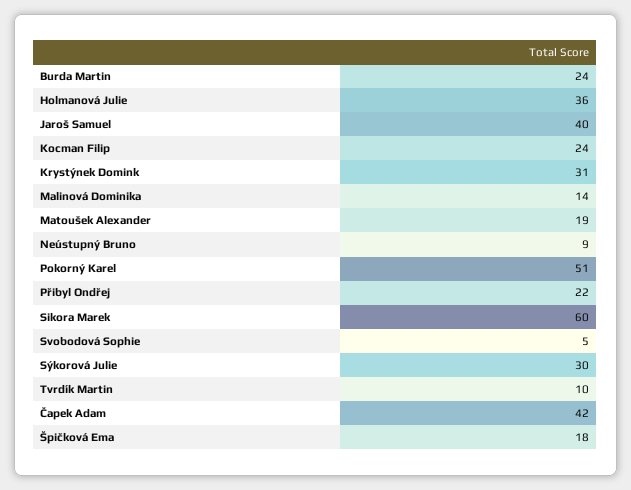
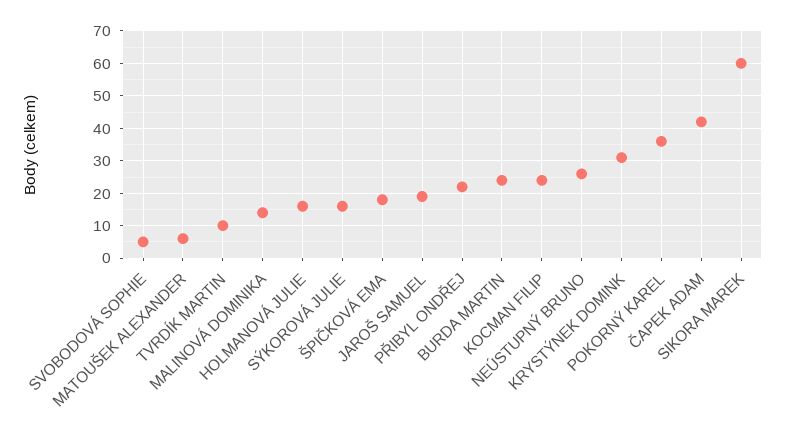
  {
    "Burda Martin": 24,
-   "Holmanová Julie": 36,
+   "Holmanová Julie": 15,
-   "Jaroš Samuel": 40,
+   "Jaroš Samuel": 20,
    "Kocman Filip": 24,
    "Krystýnek Domink": 31,
    "Malinová Dominika": 14,
-   "Matoušek Alexander": 19,
+   "Matoušek Alexander": 5,
-   "Neústupný Bruno": 9,
+   "Neústupný Bruno": 25,
-   "Pokorný Karel": 51,
+   "Pokorný Karel": 35,
    "Přibyl Ondřej": 22,
    "Sikora Marek": 60,
    "Svobodová Sophie": 5,
-   "Sýkorová Julie": 30,
+   "Sýkorová Julie": 15,
    "Tvrdík Martin": 10,
    "Čapek Adam": 42,
    "Špičková Ema": 18
  }

